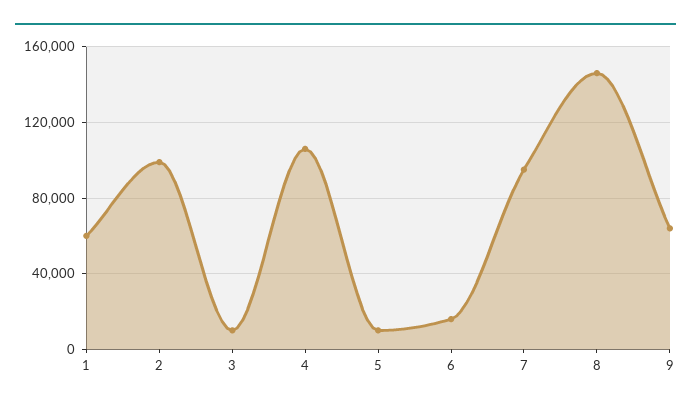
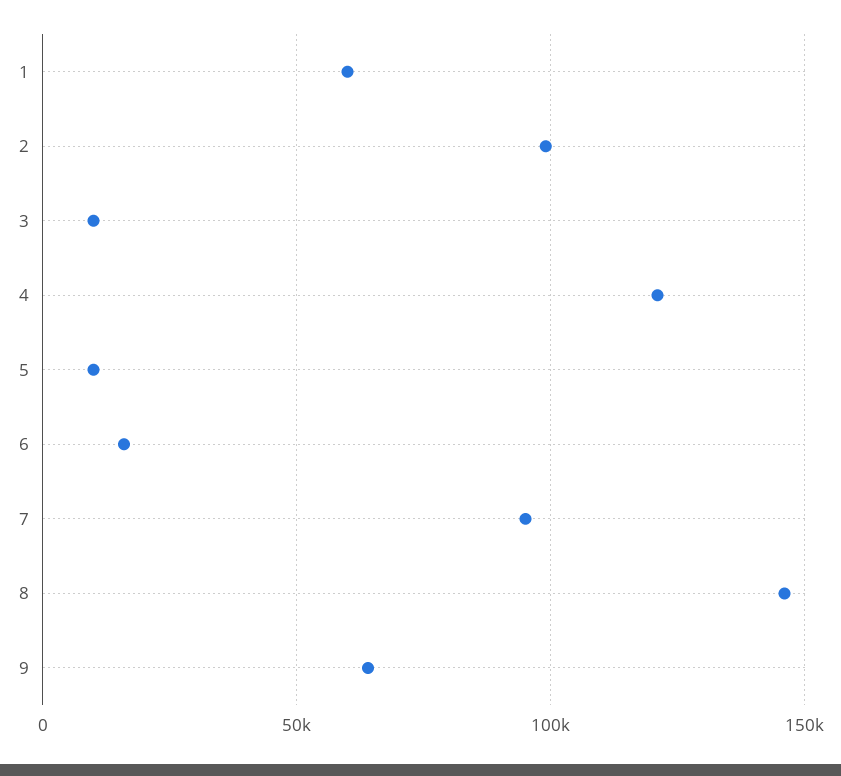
  {
    "1": 60000,
    "2": 100000,
    "3": 10000,
-   "4": 105000,
+   "4": 120000,
    "5": 10000,
    "6": 15000,
    "7": 95000,
    "8": 145000,
    "9": 65000
  }

